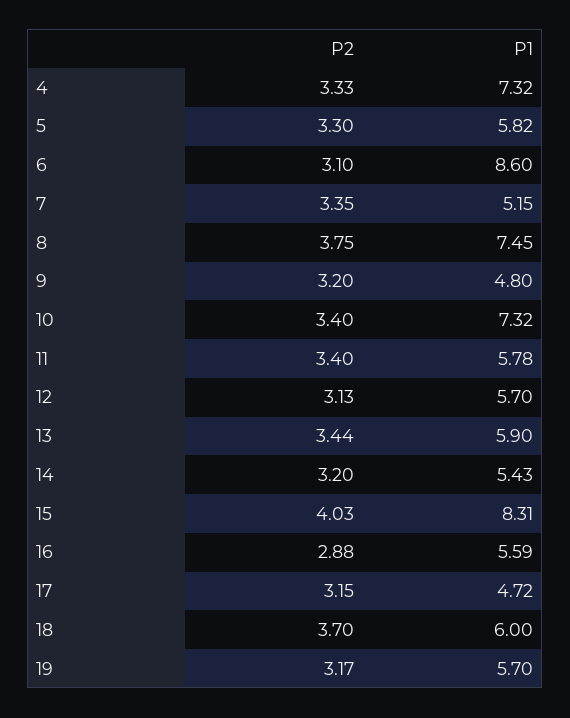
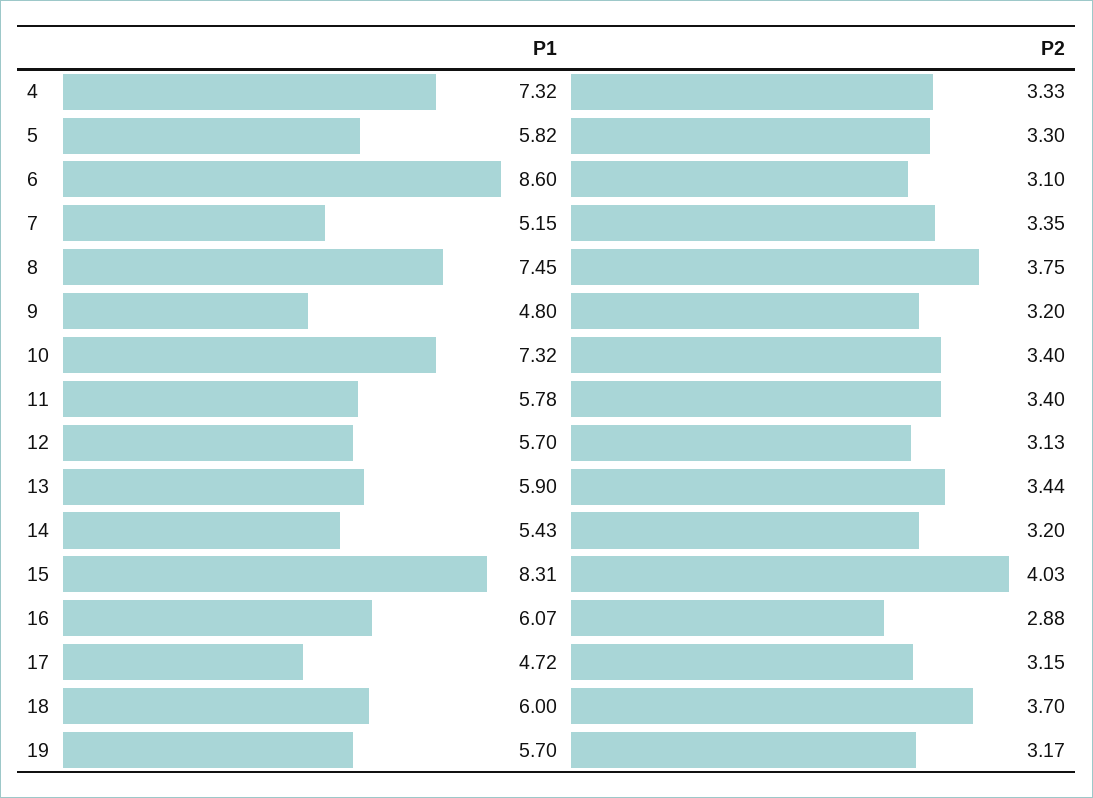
  {
    "P2": {
      "4": 3.33,
      "5": 3.3,
      "6": 3.1,
      "7": 3.35,
      "8": 3.75,
      "9": 3.2,
      "10": 3.4,
      "11": 3.4,
      "12": 3.13,
      "13": 3.44,
      "14": 3.2,
      "15": 4.03,
      "16": 2.88,
      "17": 3.15,
      "18": 3.7,
      "19": 3.17
    },
    "P1": {
      "4": 7.32,
      "5": 5.82,
      "6": 8.6,
      "7": 5.15,
      "8": 7.45,
      "9": 4.8,
      "10": 7.32,
      "11": 5.78,
      "12": 5.7,
      "13": 5.9,
      "14": 5.43,
      "15": 8.31,
-     "16": 5.59,
+     "16": 6.07,
      "17": 4.72,
      "18": 6,
      "19": 5.7
    }
  }

